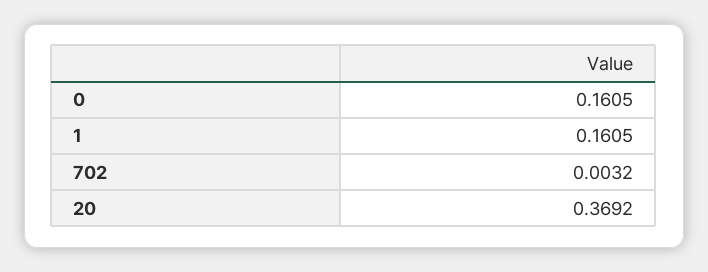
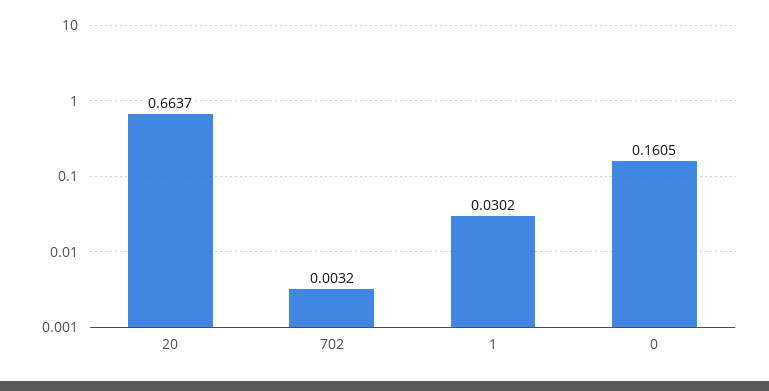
  {
    "0": 0.1605,
-   "1": 0.1605,
+   "1": 0.0302,
    "702": 0.0032,
-   "20": 0.3692
+   "20": 0.6637
  }

